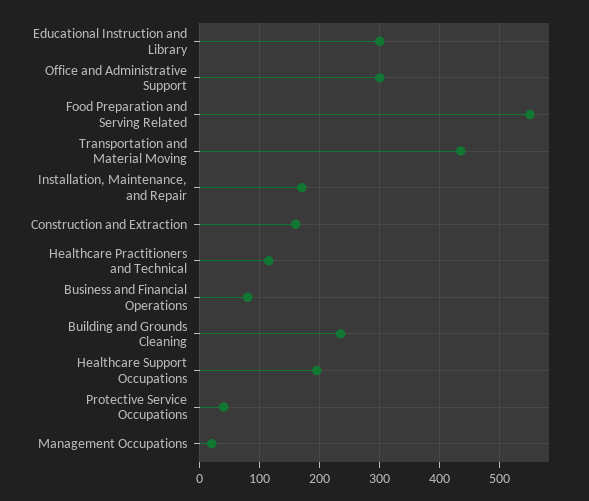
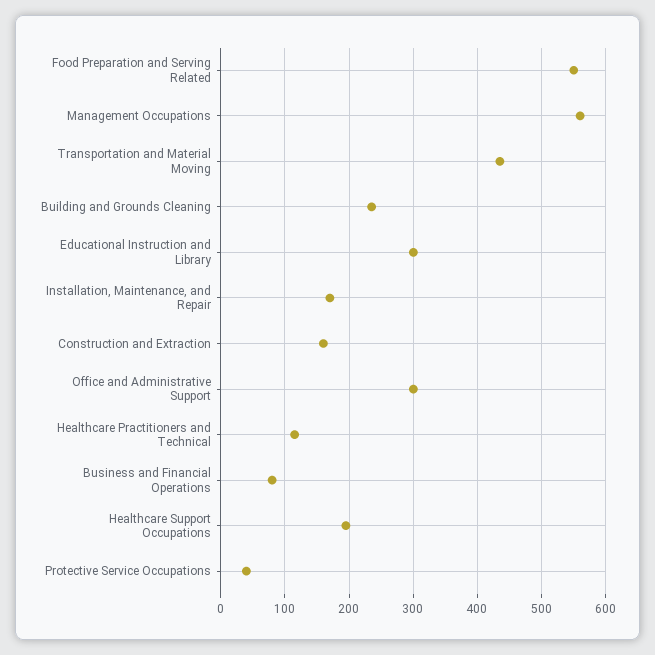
  {
    "Educational Instruction and Library": 300,
    "Office and Administrative Support": 300,
    "Food Preparation and Serving Related": 550,
    "Transportation and Material Moving": 440,
    "Installation, Maintenance, and Repair": 170,
    "Construction and Extraction": 160,
    "Healthcare Practitioners and Technical": 120,
    "Business and Financial Operations": 80,
    "Building and Grounds Cleaning": 240,
    "Healthcare Support Occupations": 200,
    "Protective Service Occupations": 40,
-   "Management Occupations": 20
+   "Management Occupations": 560
  }

